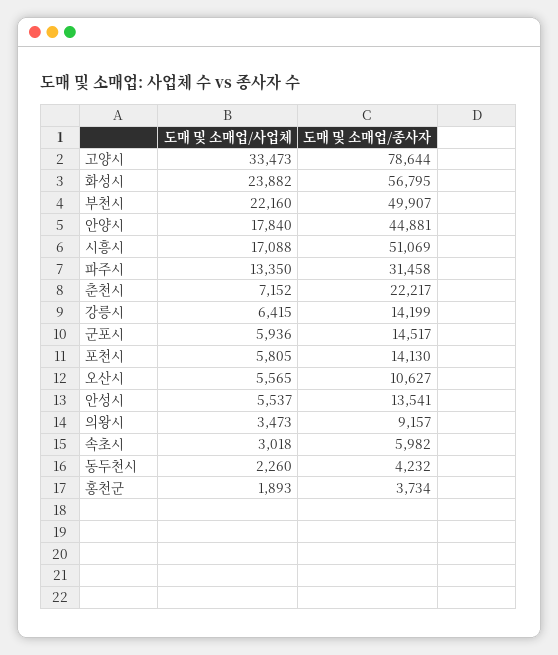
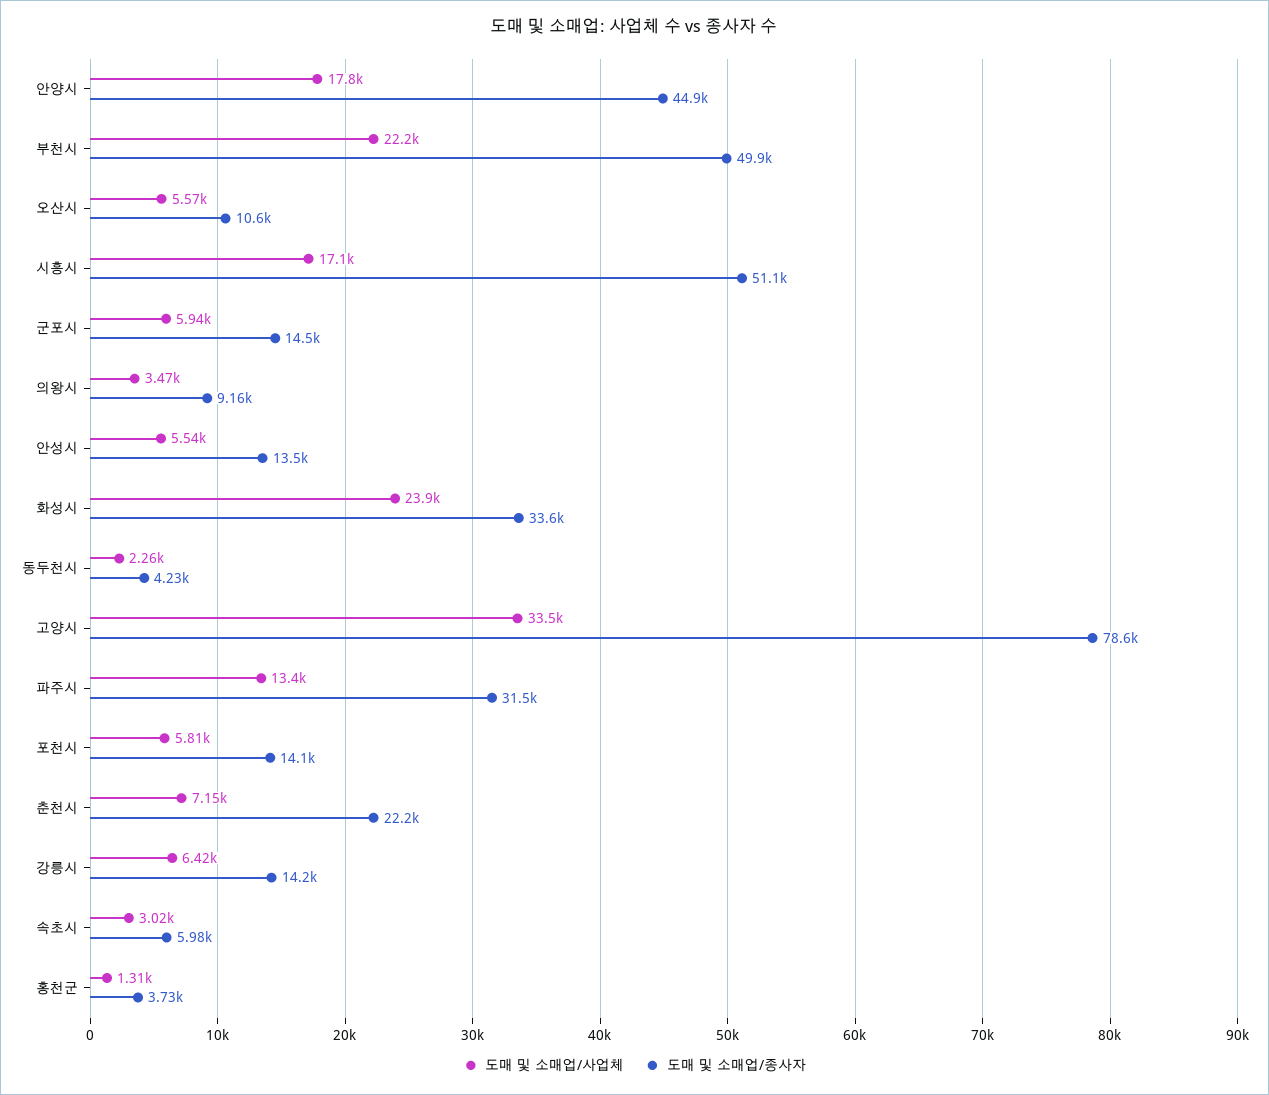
  {
    "도매 및 소매업/사업체": {
      "고양시": 33473,
      "화성시": 23882,
      "부천시": 22160,
      "안양시": 17840,
      "시흥시": 17088,
      "파주시": 13350,
      "춘천시": 7152,
      "강릉시": 6415,
      "군포시": 5936,
      "포천시": 5805,
      "오산시": 5565,
      "안성시": 5537,
      "의왕시": 3473,
      "속초시": 3018,
      "동두천시": 2260,
-     "홍천군": 1893
+     "홍천군": 1310
    },
    "도매 및 소매업/종사자": {
      "고양시": 78644,
-     "화성시": 56795,
+     "화성시": 33600,
      "부천시": 49907,
      "안양시": 44881,
      "시흥시": 51069,
      "파주시": 31458,
      "춘천시": 22217,
      "강릉시": 14199,
      "군포시": 14517,
      "포천시": 14130,
      "오산시": 10627,
      "안성시": 13541,
      "의왕시": 9157,
      "속초시": 5982,
      "동두천시": 4232,
      "홍천군": 3734
    }
  }

